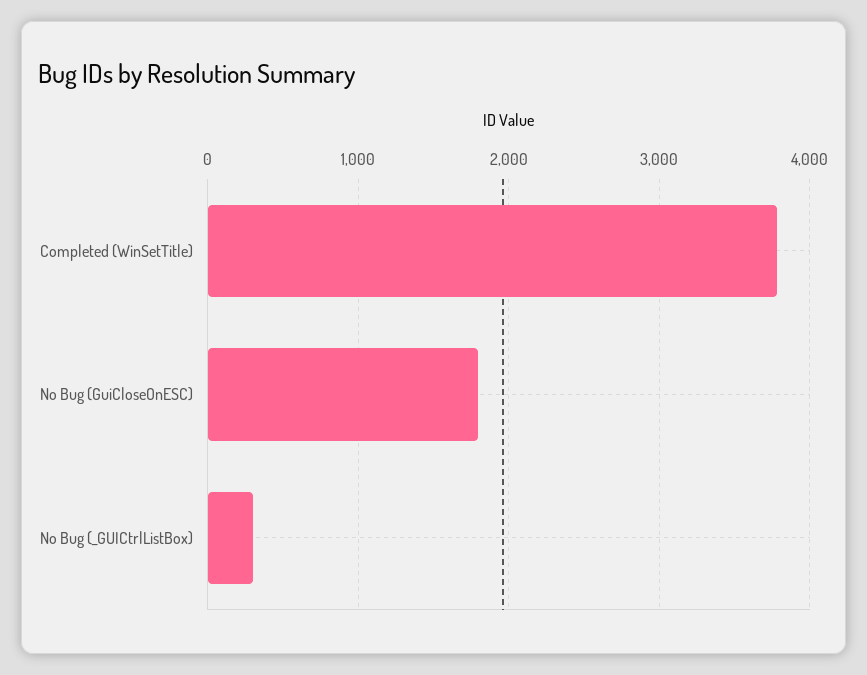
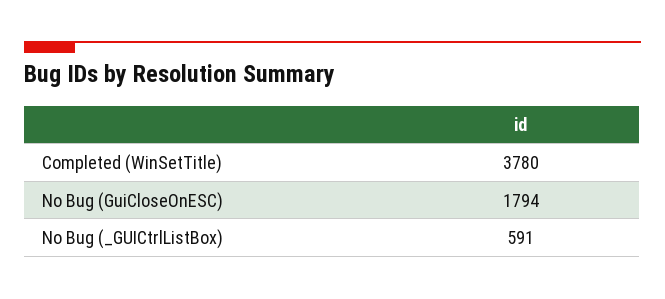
  {
    "Completed (WinSetTitle)": 3780,
    "No Bug (GuiCloseOnESC)": 1794,
-   "No Bug (_GUICtrlListBox)": 300
+   "No Bug (_GUICtrlListBox)": 591
  }

